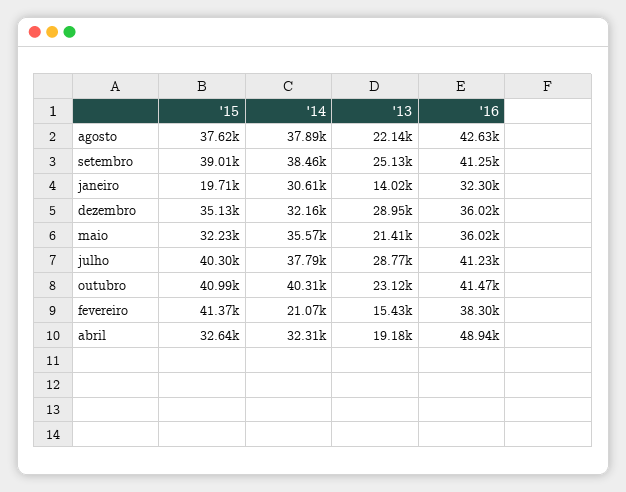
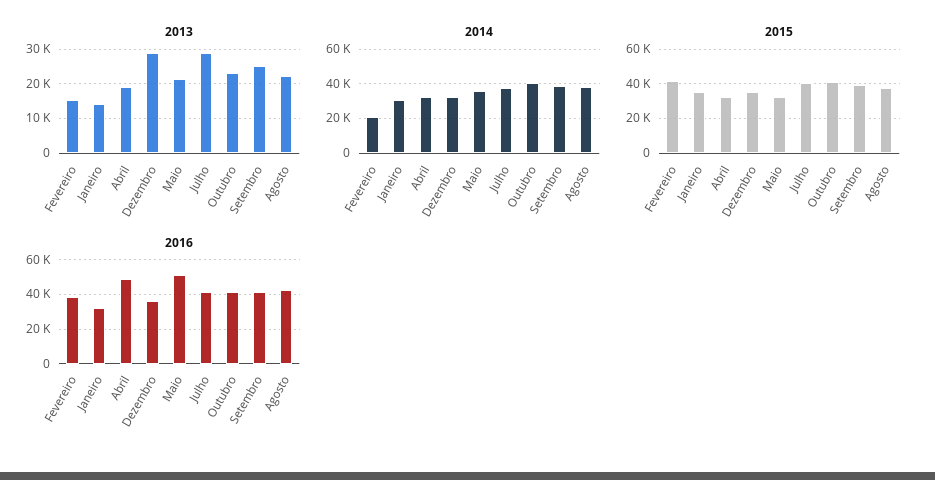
  {
    "'15": {
      "agosto": 37620,
      "setembro": 39010,
-     "janeiro": 19710,
+     "janeiro": 35000,
      "dezembro": 35130,
      "maio": 32230,
      "julho": 40300,
      "outubro": 40990,
      "fevereiro": 41370,
      "abril": 32640
    },
    "'14": {
      "agosto": 37890,
      "setembro": 38460,
      "janeiro": 30610,
      "dezembro": 32160,
      "maio": 35570,
      "julho": 37790,
      "outubro": 40310,
      "fevereiro": 21070,
      "abril": 32310
    },
    "'13": {
      "agosto": 22140,
      "setembro": 25130,
      "janeiro": 14020,
      "dezembro": 28950,
      "maio": 21410,
      "julho": 28770,
      "outubro": 23120,
      "fevereiro": 15430,
      "abril": 19180
    },
    "'16": {
      "agosto": 42630,
      "setembro": 41250,
      "janeiro": 32300,
      "dezembro": 36020,
-     "maio": 36020,
+     "maio": 50000,
      "julho": 41230,
      "outubro": 41470,
      "fevereiro": 38300,
      "abril": 48940
    }
  }

